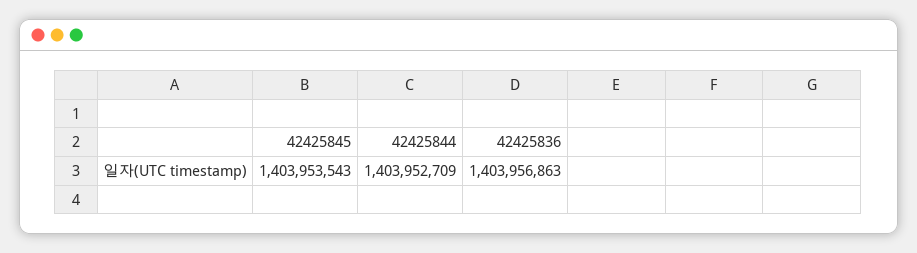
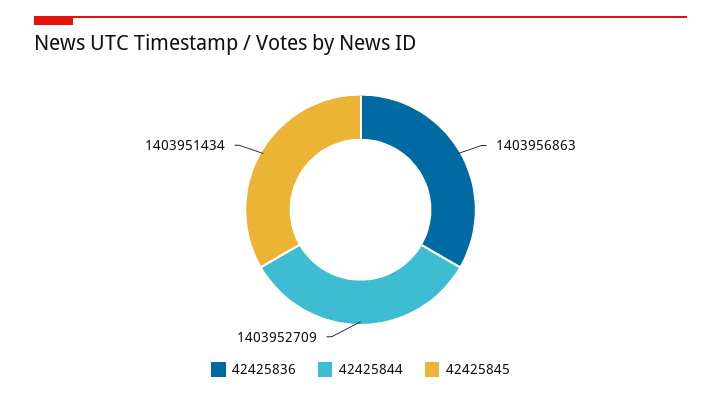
  {
-   "42425845": 1403953543,
+   "42425845": 1403951434,
    "42425844": 1403952709,
    "42425836": 1403956863
  }

